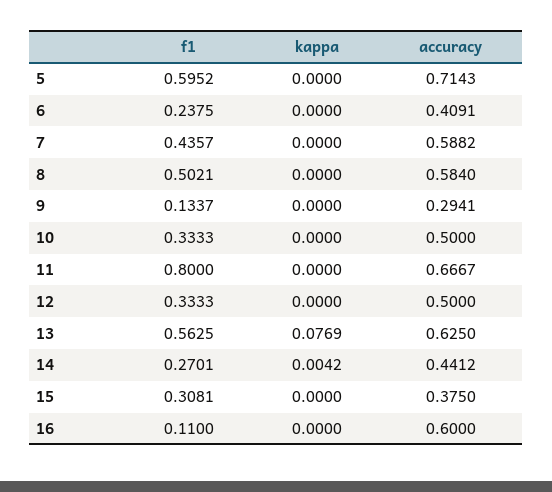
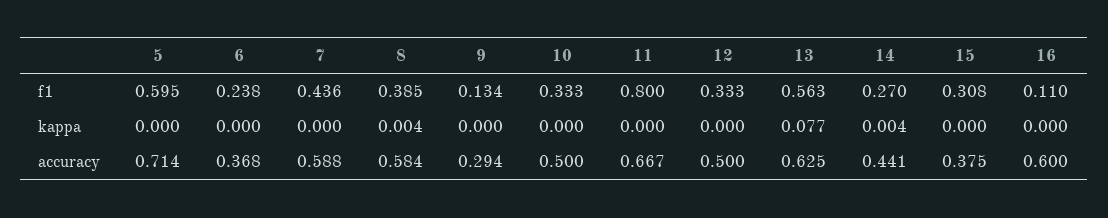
  {
    "f1": {
      "5": 0.5952,
      "6": 0.2375,
      "7": 0.4357,
-     "8": 0.5021,
+     "8": 0.385,
      "9": 0.1337,
      "10": 0.3333,
      "11": 0.8,
      "12": 0.3333,
      "13": 0.5625,
      "14": 0.2701,
      "15": 0.3081,
      "16": 0.11
    },
    "kappa": {
      "5": 0,
      "6": 0,
      "7": 0,
-     "8": 0,
+     "8": 0.004,
      "9": 0,
      "10": 0,
      "11": 0,
      "12": 0,
      "13": 0.0769,
      "14": 0.0042,
      "15": 0,
      "16": 0
    },
    "accuracy": {
      "5": 0.7143,
-     "6": 0.4091,
+     "6": 0.368,
      "7": 0.5882,
      "8": 0.584,
      "9": 0.2941,
      "10": 0.5,
      "11": 0.6667,
      "12": 0.5,
      "13": 0.625,
      "14": 0.4412,
      "15": 0.375,
      "16": 0.6
    }
  }

